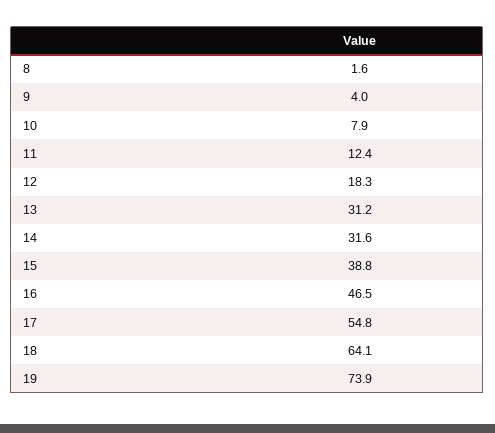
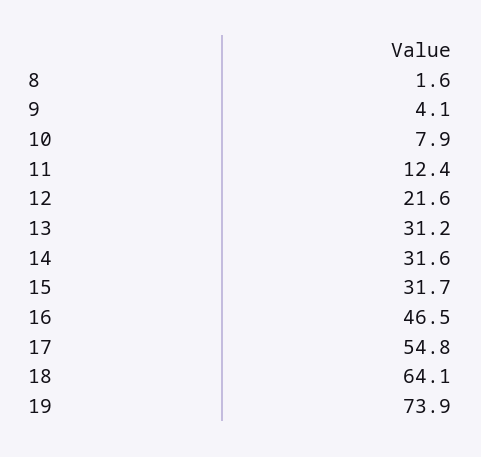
  {
    "8": 1.6,
-   "9": 4,
+   "9": 4.1,
    "10": 7.9,
    "11": 12.4,
-   "12": 18.3,
+   "12": 21.6,
    "13": 31.2,
    "14": 31.6,
-   "15": 38.8,
+   "15": 31.7,
    "16": 46.5,
    "17": 54.8,
    "18": 64.1,
    "19": 73.9
  }

